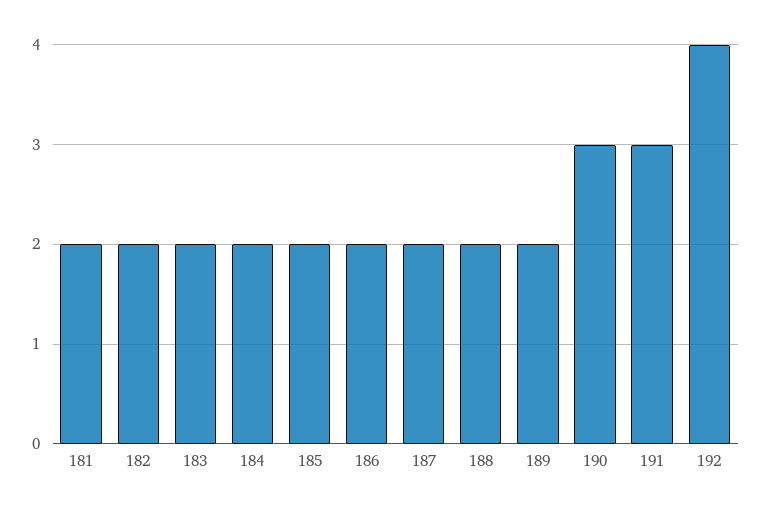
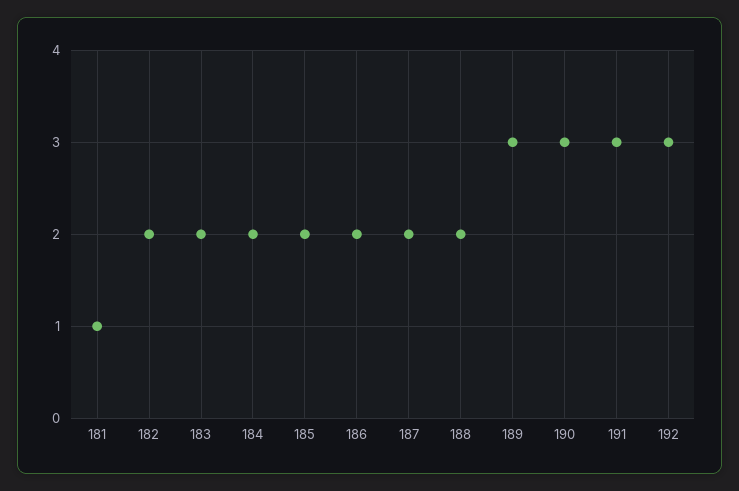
  {
-   "181": 2,
+   "181": 1,
    "182": 2,
    "183": 2,
    "184": 2,
    "185": 2,
    "186": 2,
    "187": 2,
    "188": 2,
-   "189": 2,
+   "189": 3,
    "190": 3,
    "191": 3,
-   "192": 4
+   "192": 3
  }

